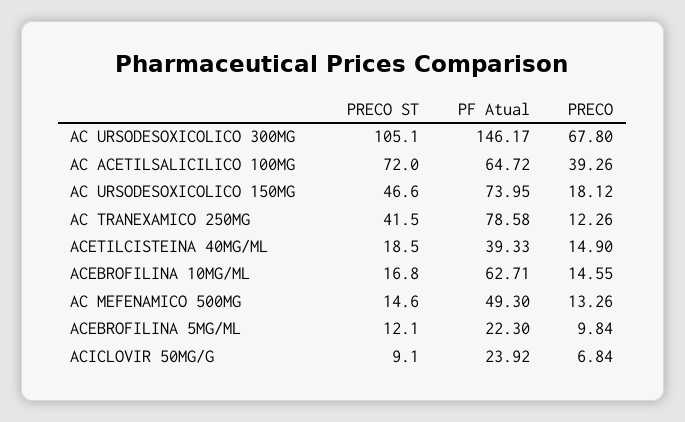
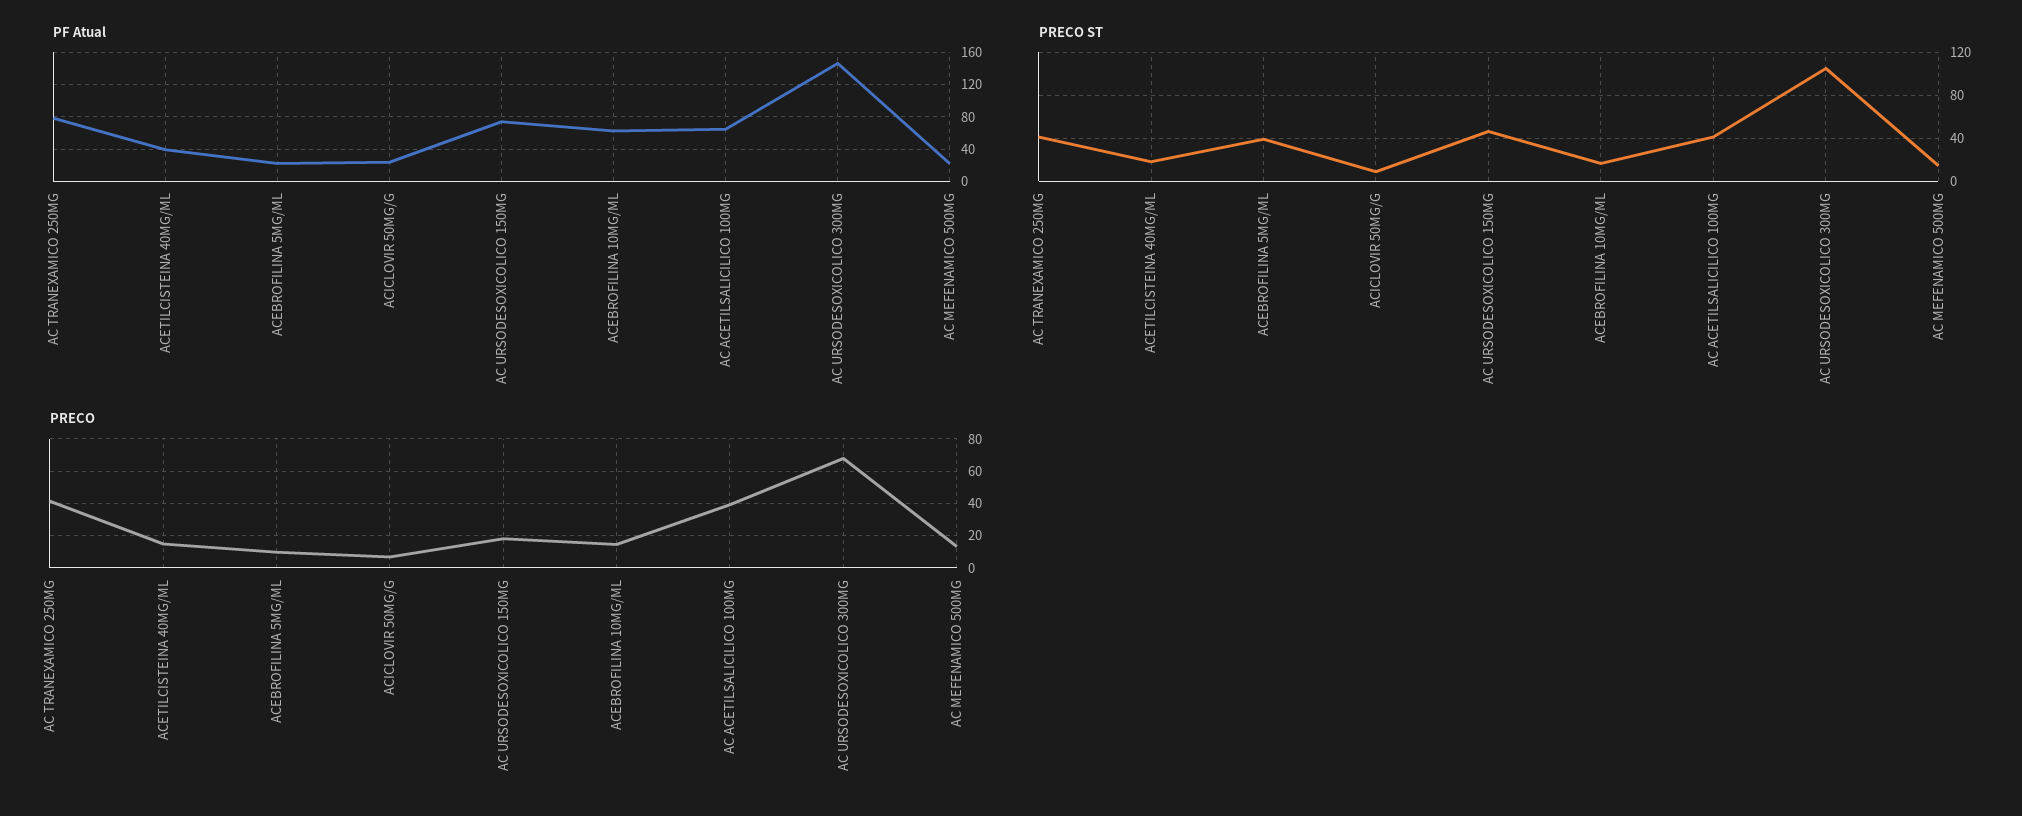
  {
    "PRECO ST": {
      "AC URSODESOXICOLICO 300MG": 105.1,
-     "AC ACETILSALICILICO 100MG": 72,
+     "AC ACETILSALICILICO 100MG": 40,
      "AC URSODESOXICOLICO 150MG": 46.6,
      "AC TRANEXAMICO 250MG": 41.5,
      "ACETILCISTEINA 40MG/ML": 18.5,
      "ACEBROFILINA 10MG/ML": 16.8,
      "AC MEFENAMICO 500MG": 14.6,
-     "ACEBROFILINA 5MG/ML": 12.1,
+     "ACEBROFILINA 5MG/ML": 40,
      "ACICLOVIR 50MG/G": 9.1
    },
    "PF Atual": {
      "AC URSODESOXICOLICO 300MG": 146.17,
      "AC ACETILSALICILICO 100MG": 64.72,
      "AC URSODESOXICOLICO 150MG": 73.95,
      "AC TRANEXAMICO 250MG": 78.58,
      "ACETILCISTEINA 40MG/ML": 39.33,
      "ACEBROFILINA 10MG/ML": 62.71,
-     "AC MEFENAMICO 500MG": 49.3,
+     "AC MEFENAMICO 500MG": 20,
      "ACEBROFILINA 5MG/ML": 22.3,
      "ACICLOVIR 50MG/G": 23.92
    },
    "PRECO": {
      "AC URSODESOXICOLICO 300MG": 67.8,
      "AC ACETILSALICILICO 100MG": 39.26,
      "AC URSODESOXICOLICO 150MG": 18.12,
-     "AC TRANEXAMICO 250MG": 12.26,
+     "AC TRANEXAMICO 250MG": 40,
      "ACETILCISTEINA 40MG/ML": 14.9,
      "ACEBROFILINA 10MG/ML": 14.55,
      "AC MEFENAMICO 500MG": 13.26,
      "ACEBROFILINA 5MG/ML": 9.84,
      "ACICLOVIR 50MG/G": 6.84
    }
  }

